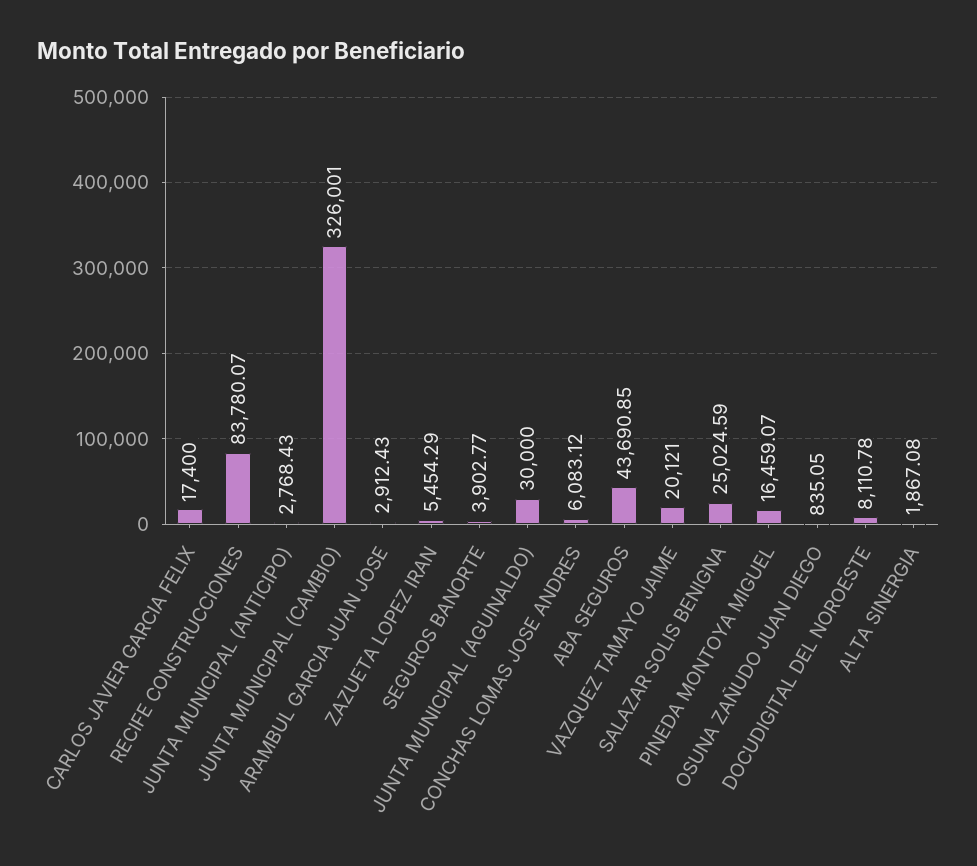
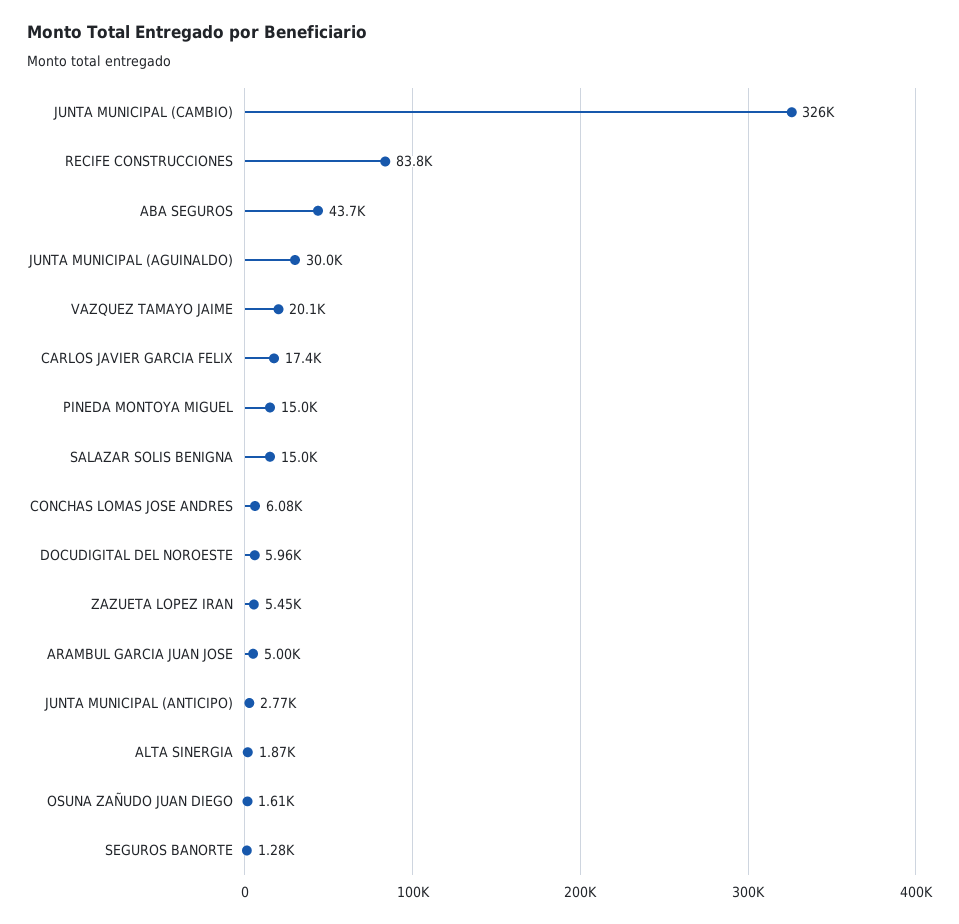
  {
    "CARLOS JAVIER GARCIA FELIX": 17400,
    "RECIFE CONSTRUCCIONES": 83780.07,
    "JUNTA MUNICIPAL (ANTICIPO)": 2768.43,
    "JUNTA MUNICIPAL (CAMBIO)": 326001,
-   "ARAMBUL GARCIA JUAN JOSE": 2912.43,
+   "ARAMBUL GARCIA JUAN JOSE": 5000,
    "ZAZUETA LOPEZ IRAN": 5454.29,
-   "SEGUROS BANORTE": 3902.77,
+   "SEGUROS BANORTE": 1280,
    "JUNTA MUNICIPAL (AGUINALDO)": 30000,
    "CONCHAS LOMAS JOSE ANDRES": 6083.12,
    "ABA SEGUROS": 43690.85,
    "VAZQUEZ TAMAYO JAIME": 20121,
-   "SALAZAR SOLIS BENIGNA": 25024.59,
+   "SALAZAR SOLIS BENIGNA": 15000,
-   "PINEDA MONTOYA MIGUEL": 16459.07,
+   "PINEDA MONTOYA MIGUEL": 15000,
-   "OSUNA ZAÑUDO JUAN DIEGO": 835.05,
+   "OSUNA ZAÑUDO JUAN DIEGO": 1610,
-   "DOCUDIGITAL DEL NOROESTE": 8110.78,
+   "DOCUDIGITAL DEL NOROESTE": 5960,
    "ALTA SINERGIA": 1867.08
  }

